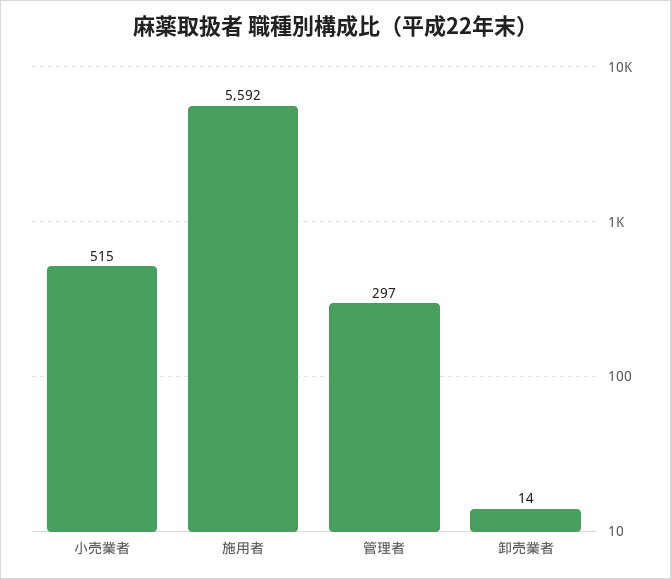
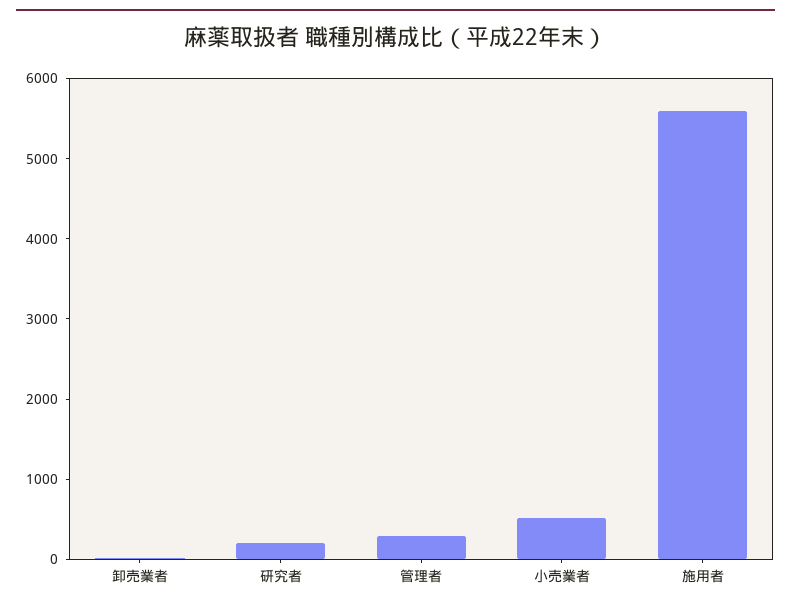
  {
    "小売業者": 515,
    "施用者": 5592,
    "管理者": 297,
-   "卸売業者": 14
+   "卸売業者": 14,
+   "研究者": 200
  }

